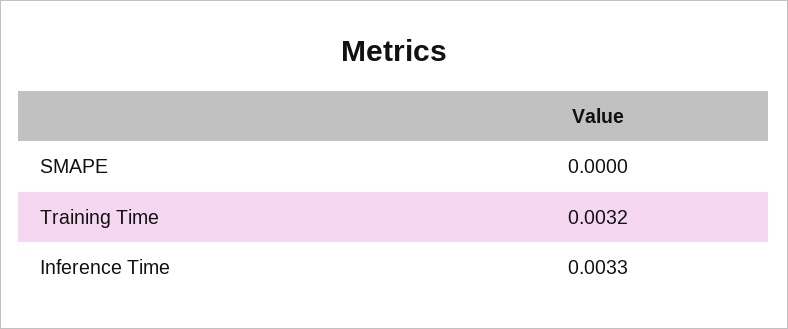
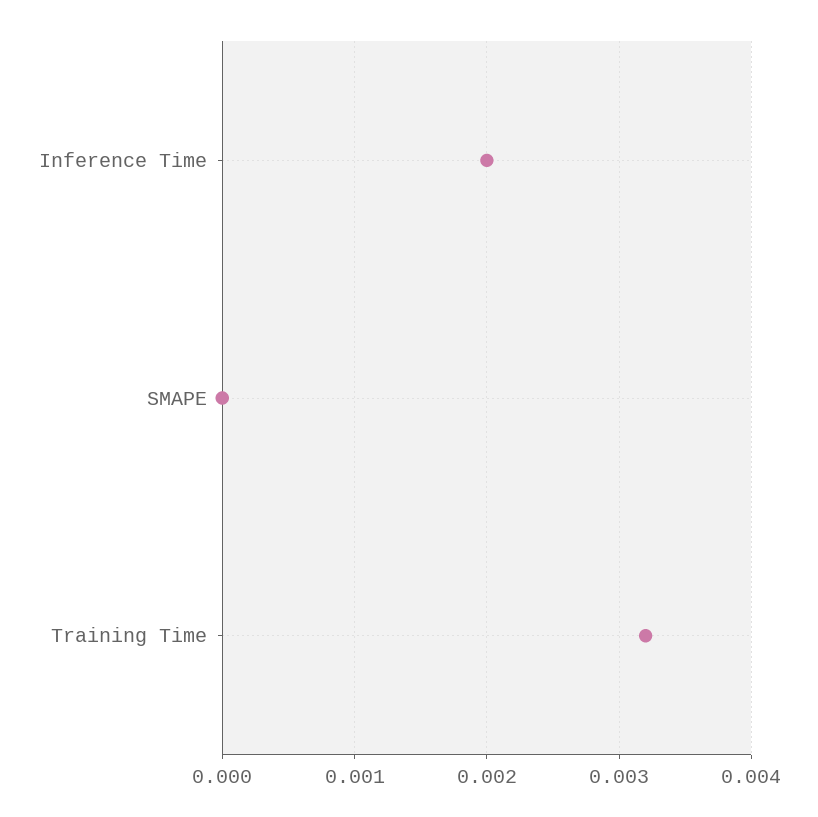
  {
    "SMAPE": 0,
    "Training Time": 0.0032,
-   "Inference Time": 0.0033
+   "Inference Time": 0.002
  }

